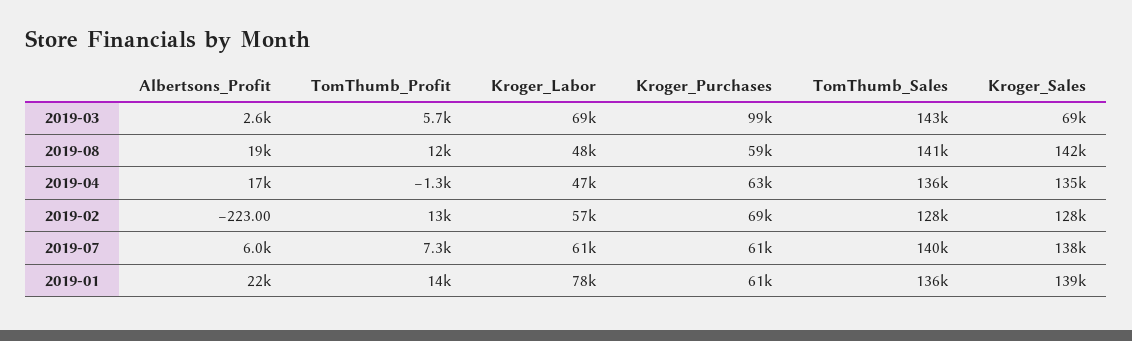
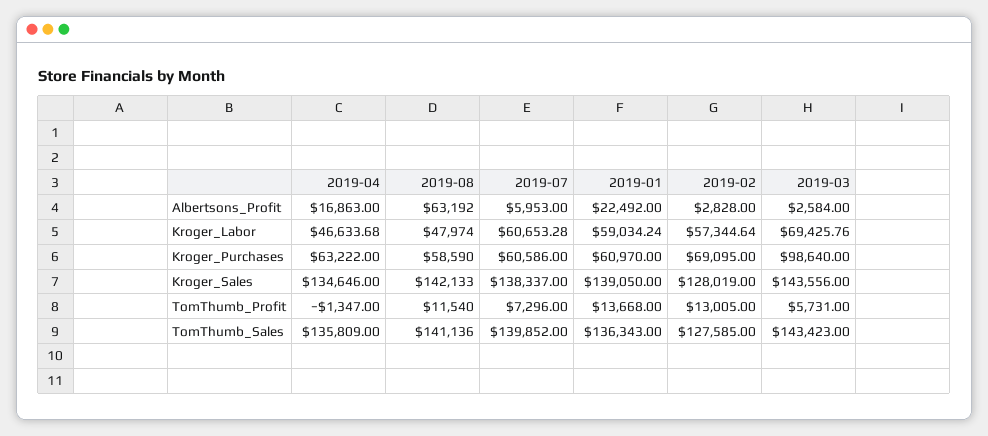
  {
    "Albertsons_Profit": {
      "2019-03": 2584,
-     "2019-08": 19000,
+     "2019-08": 63192,
      "2019-04": 16863,
-     "2019-02": -223,
+     "2019-02": 2828,
      "2019-07": 5953,
      "2019-01": 22492
    },
    "TomThumb_Profit": {
      "2019-03": 5731,
      "2019-08": 11540,
      "2019-04": -1347,
      "2019-02": 13005,
      "2019-07": 7296,
      "2019-01": 13668
    },
    "Kroger_Labor": {
      "2019-03": 69425.76,
      "2019-08": 47974,
      "2019-04": 46633.68,
      "2019-02": 57344.64,
      "2019-07": 60653.28,
-     "2019-01": 78000
+     "2019-01": 59034.24
    },
    "Kroger_Purchases": {
      "2019-03": 98640,
      "2019-08": 58590,
      "2019-04": 63222,
      "2019-02": 69095,
      "2019-07": 60586,
      "2019-01": 60970
    },
    "TomThumb_Sales": {
      "2019-03": 143423,
      "2019-08": 141136,
      "2019-04": 135809,
      "2019-02": 127585,
      "2019-07": 139852,
      "2019-01": 136343
    },
    "Kroger_Sales": {
-     "2019-03": 69000,
+     "2019-03": 143556,
      "2019-08": 142133,
      "2019-04": 134646,
      "2019-02": 128019,
      "2019-07": 138337,
      "2019-01": 139050
    }
  }

